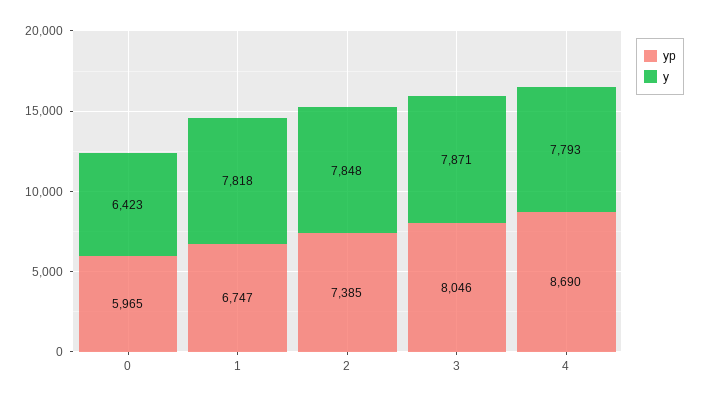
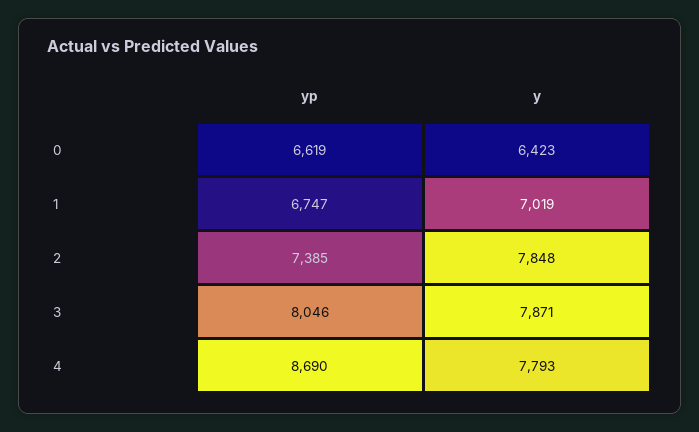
  {
    "yp": {
-     "0": 5965,
+     "0": 6619,
      "1": 6747,
      "2": 7385,
      "3": 8046,
      "4": 8690
    },
    "y": {
      "0": 6423,
-     "1": 7818,
+     "1": 7019,
      "2": 7848,
      "3": 7871,
      "4": 7793
    }
  }

